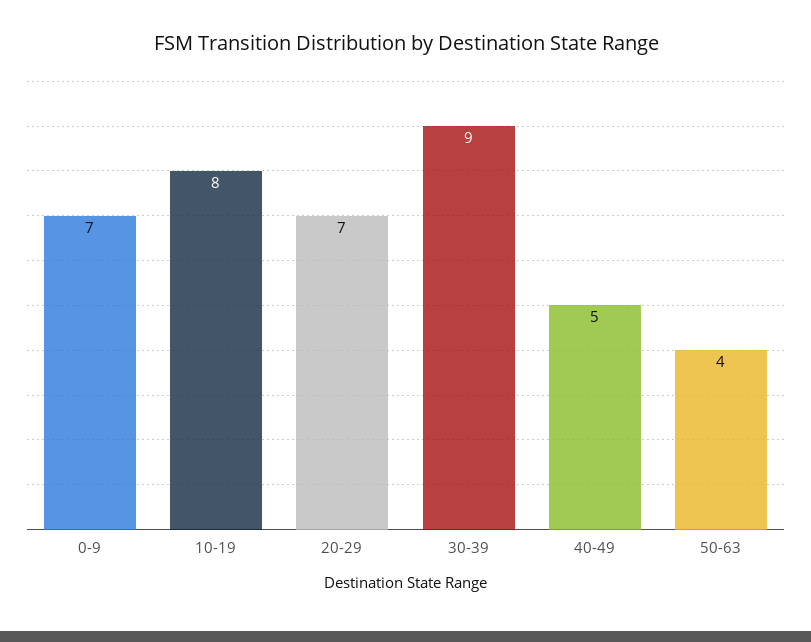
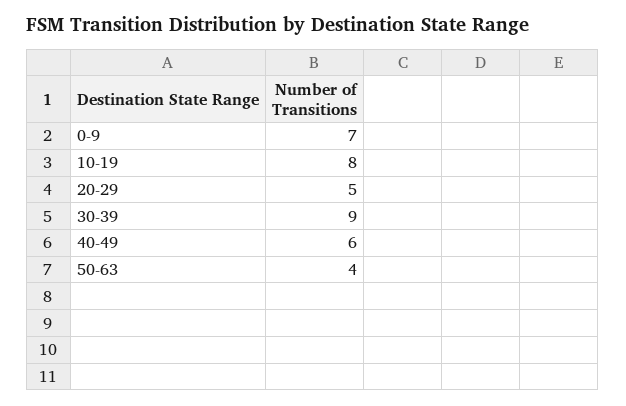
  {
    "0-9": 7,
    "10-19": 8,
-   "20-29": 7,
+   "20-29": 5,
    "30-39": 9,
-   "40-49": 5,
+   "40-49": 6,
    "50-63": 4
  }

